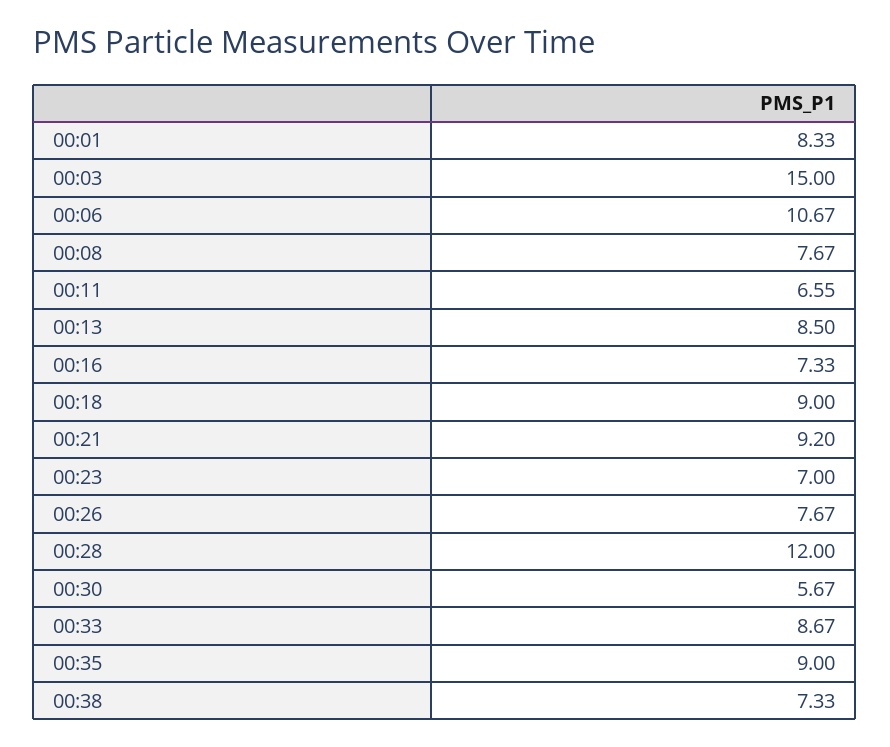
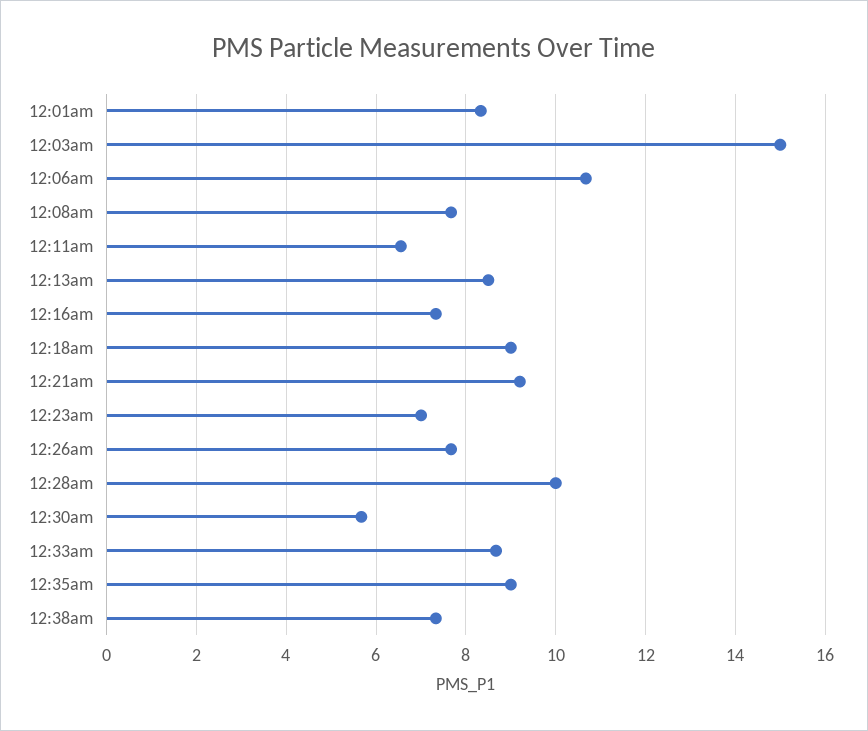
  {
    "00:01": 8.33,
    "00:03": 15,
    "00:06": 10.67,
    "00:08": 7.67,
    "00:11": 6.55,
    "00:13": 8.5,
    "00:16": 7.33,
    "00:18": 9,
    "00:21": 9.2,
    "00:23": 7,
    "00:26": 7.67,
-   "00:28": 12,
+   "00:28": 10,
    "00:30": 5.67,
    "00:33": 8.67,
    "00:35": 9,
    "00:38": 7.33
  }

